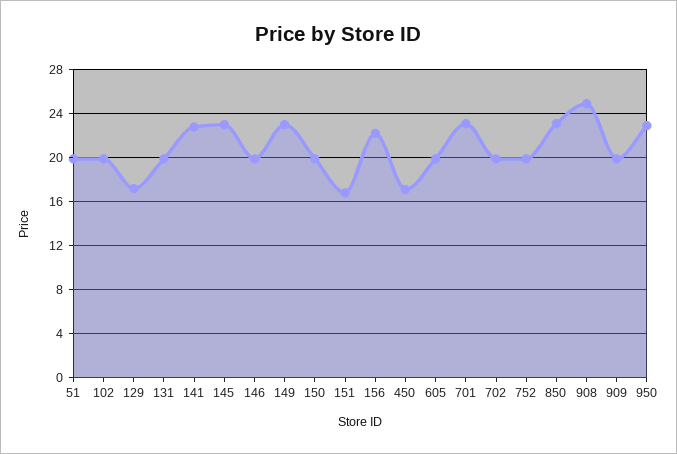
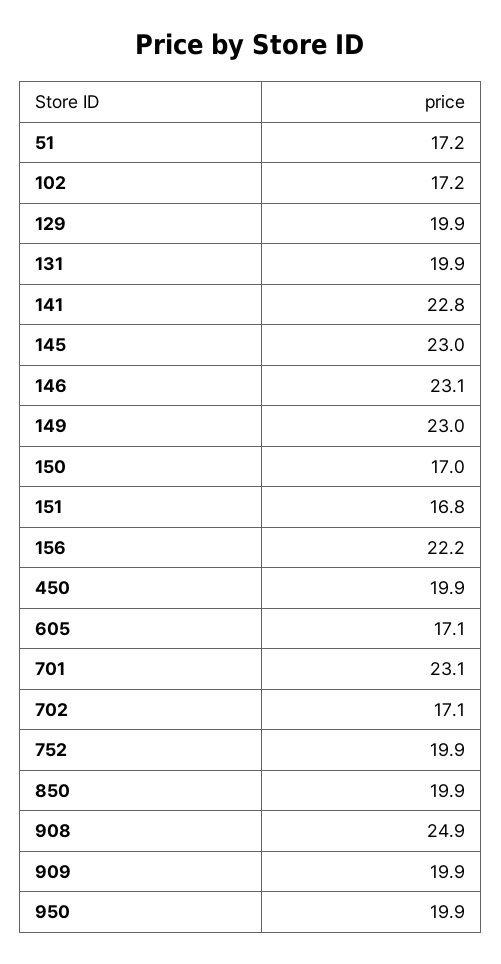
  {
-   "51": 20,
+   "51": 17.2,
-   "102": 20,
+   "102": 17.2,
-   "129": 17,
+   "129": 19.9,
    "131": 19.9,
    "141": 22.8,
    "145": 23,
-   "146": 20,
+   "146": 23.1,
    "149": 23,
-   "150": 20,
+   "150": 17,
    "151": 16.8,
    "156": 22.2,
-   "450": 17,
+   "450": 19.9,
-   "605": 20,
+   "605": 17.1,
    "701": 23.1,
-   "702": 20,
+   "702": 17.1,
    "752": 19.9,
-   "850": 23,
+   "850": 19.9,
    "908": 24.9,
    "909": 19.9,
-   "950": 23
+   "950": 19.9
  }

